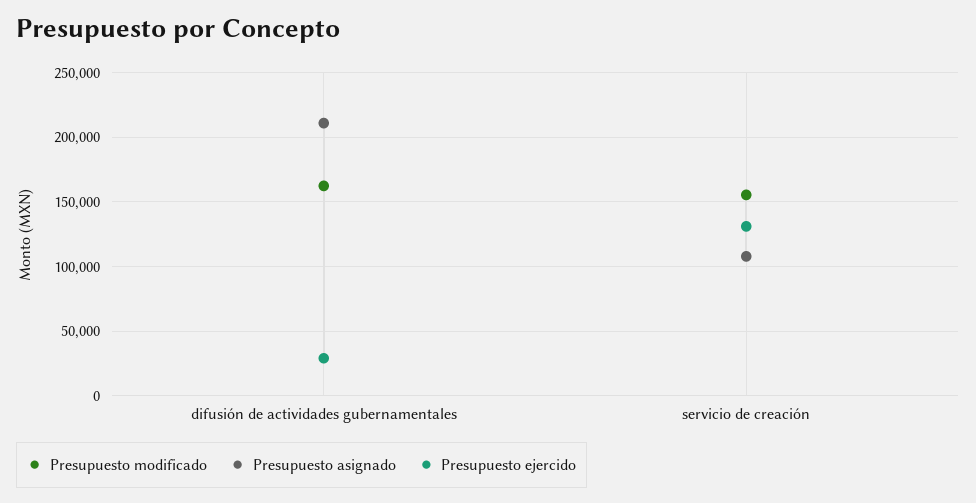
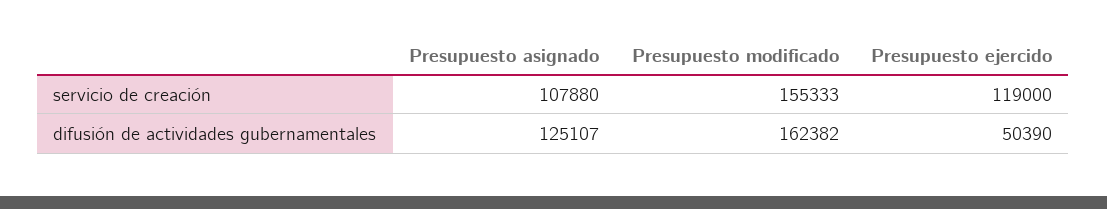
  {
    "Presupuesto modificado": {
      "difusión de actividades gubernamentales": 162382,
      "servicio de creación": 155333
    },
    "Presupuesto asignado": {
-     "difusión de actividades gubernamentales": 210000,
+     "difusión de actividades gubernamentales": 125107,
      "servicio de creación": 107880
    },
    "Presupuesto ejercido": {
-     "difusión de actividades gubernamentales": 30000,
+     "difusión de actividades gubernamentales": 50390,
-     "servicio de creación": 130000
+     "servicio de creación": 119000
    }
  }

